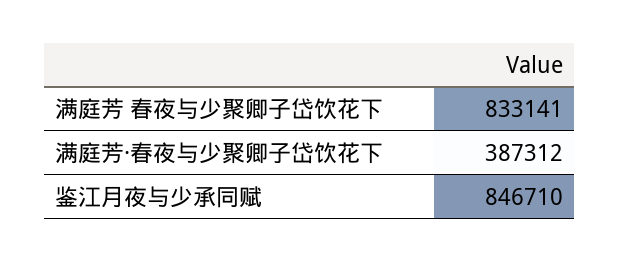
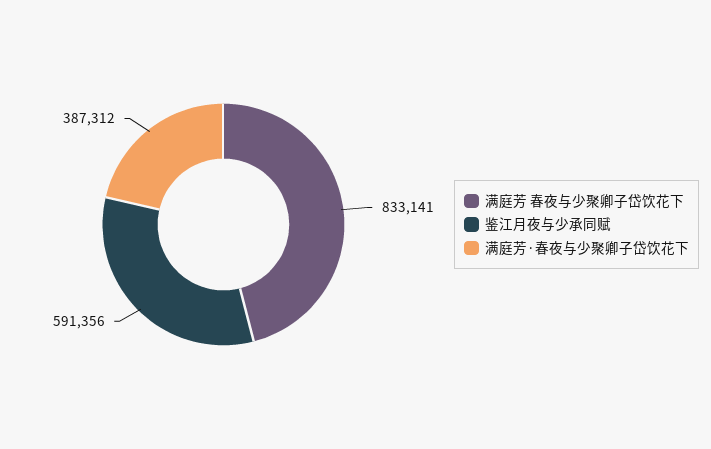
  {
    "满庭芳 春夜与少聚卿子岱饮花下": 833141,
    "满庭芳·春夜与少聚卿子岱饮花下": 387312,
-   "鉴江月夜与少承同赋": 846710
+   "鉴江月夜与少承同赋": 591356
  }

